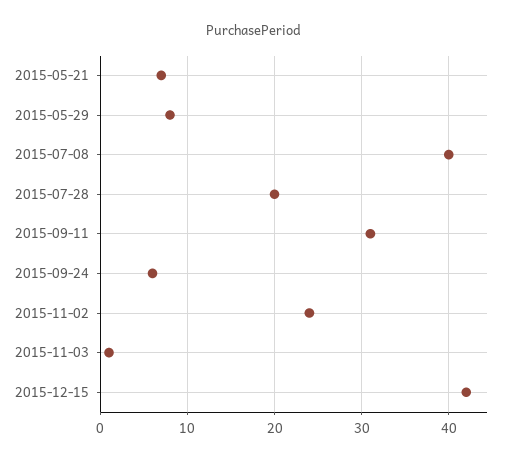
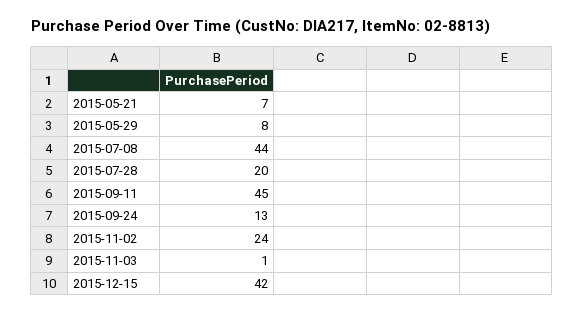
  {
    "2015-05-21": 7,
    "2015-05-29": 8,
-   "2015-07-08": 40,
+   "2015-07-08": 44,
    "2015-07-28": 20,
-   "2015-09-11": 31,
+   "2015-09-11": 45,
-   "2015-09-24": 6,
+   "2015-09-24": 13,
    "2015-11-02": 24,
    "2015-11-03": 1,
    "2015-12-15": 42
  }

